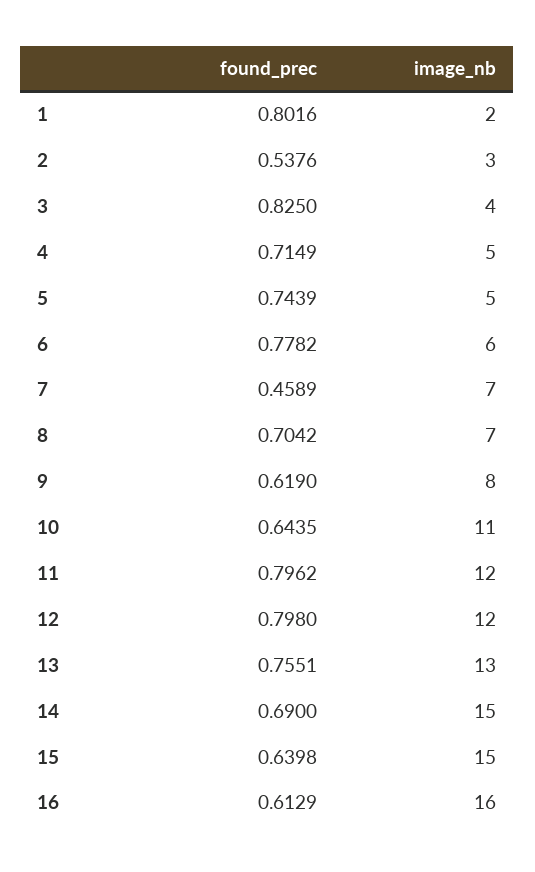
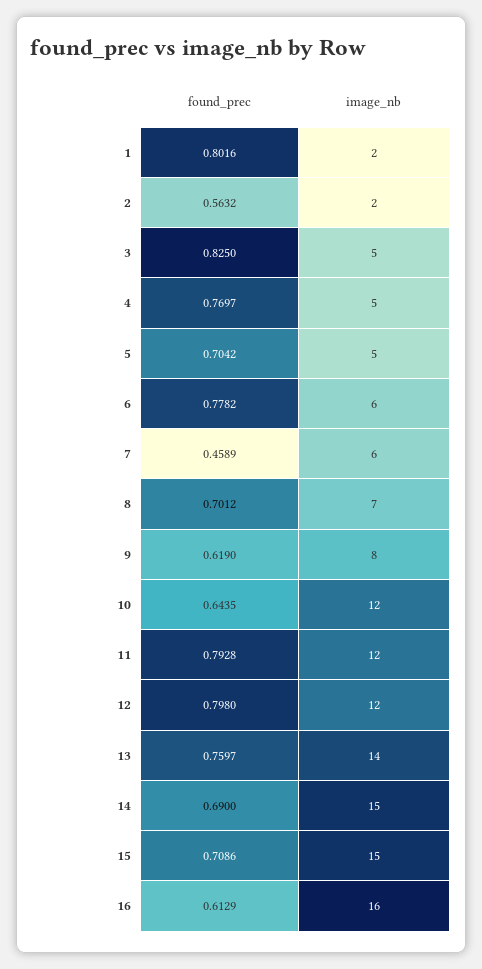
  {
    "found_prec": {
      "1": 0.8016,
-     "2": 0.5376,
+     "2": 0.5632,
      "3": 0.825,
-     "4": 0.7149,
+     "4": 0.7697,
-     "5": 0.7439,
+     "5": 0.7042,
      "6": 0.7782,
      "7": 0.4589,
-     "8": 0.7042,
+     "8": 0.7012,
      "9": 0.619,
      "10": 0.6435,
-     "11": 0.7962,
+     "11": 0.7928,
      "12": 0.798,
-     "13": 0.7551,
+     "13": 0.7597,
      "14": 0.69,
-     "15": 0.6398,
+     "15": 0.7086,
      "16": 0.6129
    },
    "image_nb": {
      "1": 2,
-     "2": 3,
+     "2": 2,
-     "3": 4,
+     "3": 5,
      "4": 5,
      "5": 5,
      "6": 6,
-     "7": 7,
+     "7": 6,
      "8": 7,
      "9": 8,
-     "10": 11,
+     "10": 12,
      "11": 12,
      "12": 12,
-     "13": 13,
+     "13": 14,
      "14": 15,
      "15": 15,
      "16": 16
    }
  }

